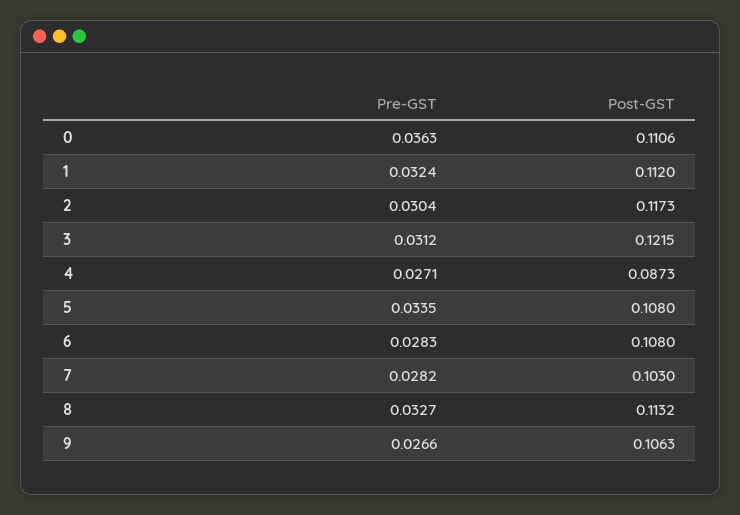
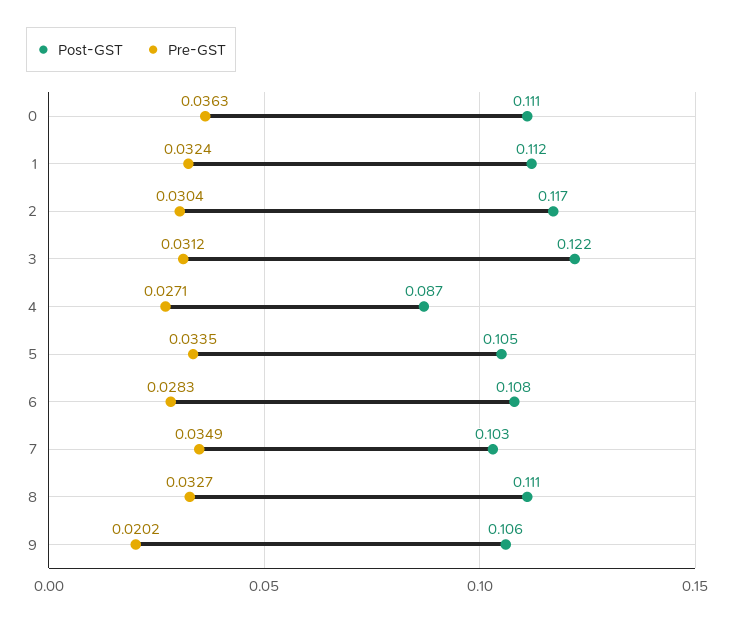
  {
    "Pre-GST": {
      "0": 0.0363,
      "1": 0.0324,
      "2": 0.0304,
      "3": 0.0312,
      "4": 0.0271,
      "5": 0.0335,
      "6": 0.0283,
-     "7": 0.0282,
+     "7": 0.0349,
      "8": 0.0327,
-     "9": 0.0266
+     "9": 0.0202
    },
    "Post-GST": {
      "0": 0.1106,
      "1": 0.112,
      "2": 0.1173,
      "3": 0.1215,
      "4": 0.0873,
-     "5": 0.108,
+     "5": 0.105,
      "6": 0.108,
      "7": 0.103,
-     "8": 0.1132,
+     "8": 0.111,
      "9": 0.1063
    }
  }

